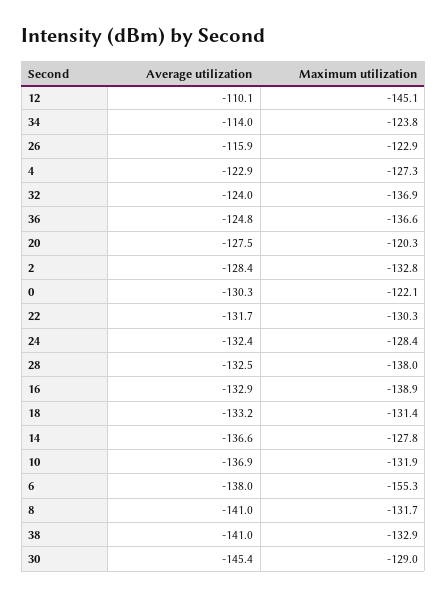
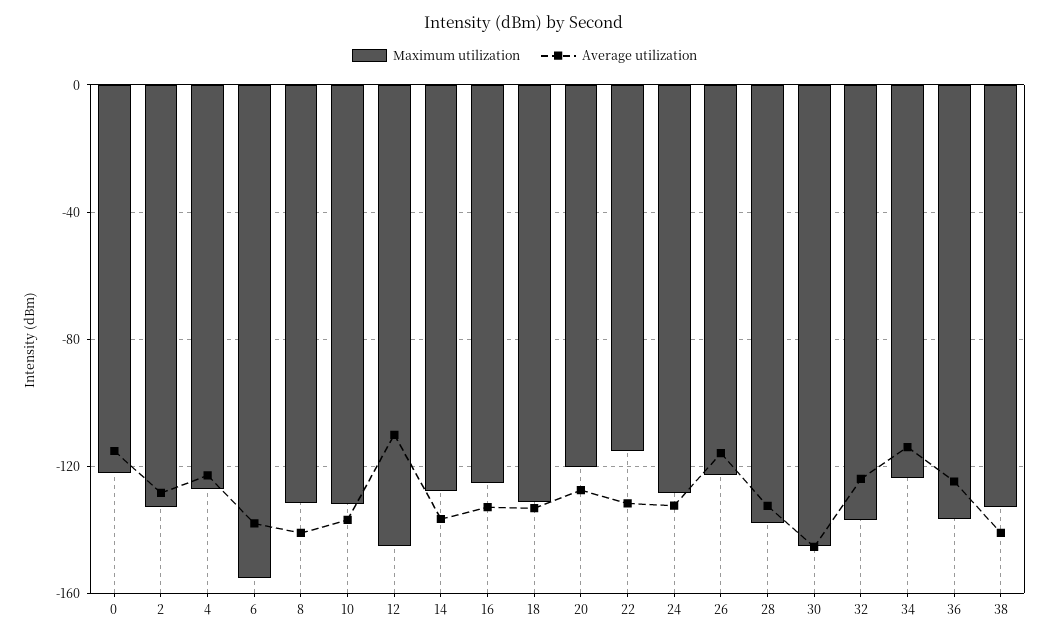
  {
    "Average utilization": {
      "12": -110.1,
      "34": -114,
      "26": -115.9,
      "4": -122.9,
      "32": -124,
      "36": -124.8,
      "20": -127.5,
      "2": -128.4,
-     "0": -130.3,
+     "0": -115,
      "22": -131.7,
      "24": -132.4,
      "28": -132.5,
      "16": -132.9,
      "18": -133.2,
      "14": -136.6,
      "10": -136.9,
      "6": -138,
      "8": -141,
      "38": -141,
      "30": -145.4
    },
    "Maximum utilization": {
      "12": -145.1,
      "34": -123.8,
      "26": -122.9,
      "4": -127.3,
      "32": -136.9,
      "36": -136.6,
      "20": -120.3,
      "2": -132.8,
      "0": -122.1,
-     "22": -130.3,
+     "22": -115,
      "24": -128.4,
      "28": -138,
-     "16": -138.9,
+     "16": -125,
      "18": -131.4,
      "14": -127.8,
      "10": -131.9,
      "6": -155.3,
      "8": -131.7,
      "38": -132.9,
-     "30": -129
+     "30": -145
    }
  }

